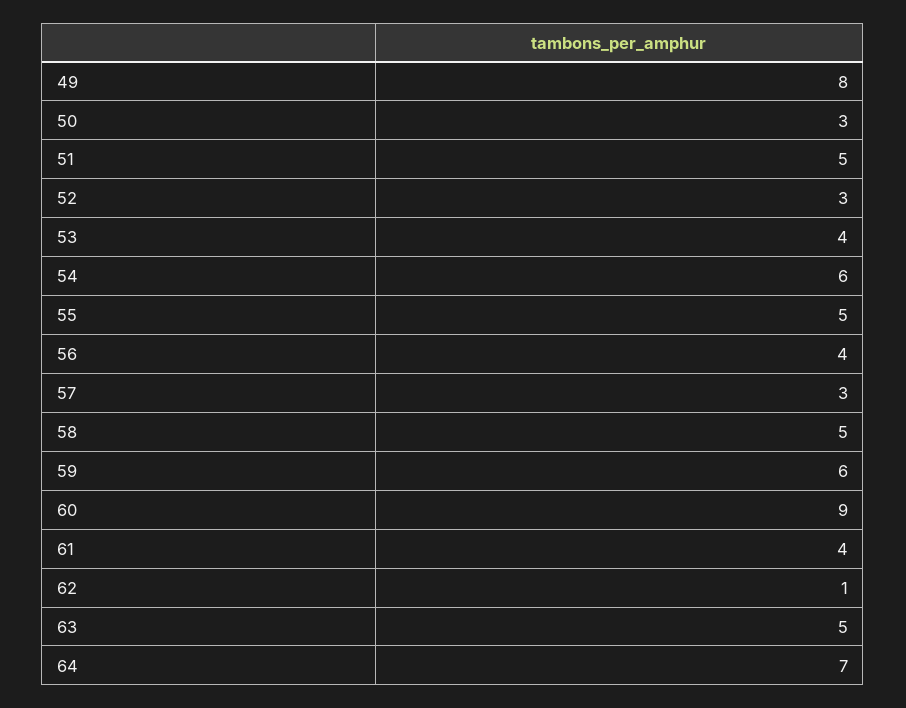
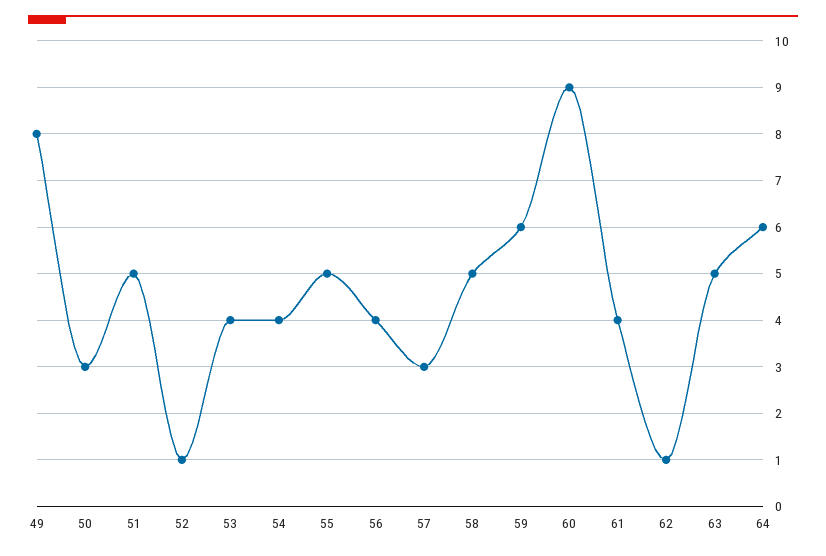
  {
    "49": 8,
    "50": 3,
    "51": 5,
-   "52": 3,
+   "52": 1,
    "53": 4,
-   "54": 6,
+   "54": 4,
    "55": 5,
    "56": 4,
    "57": 3,
    "58": 5,
    "59": 6,
    "60": 9,
    "61": 4,
    "62": 1,
    "63": 5,
-   "64": 7
+   "64": 6
  }

